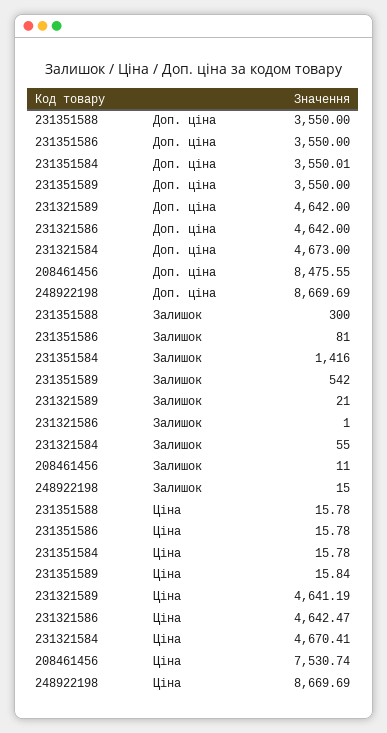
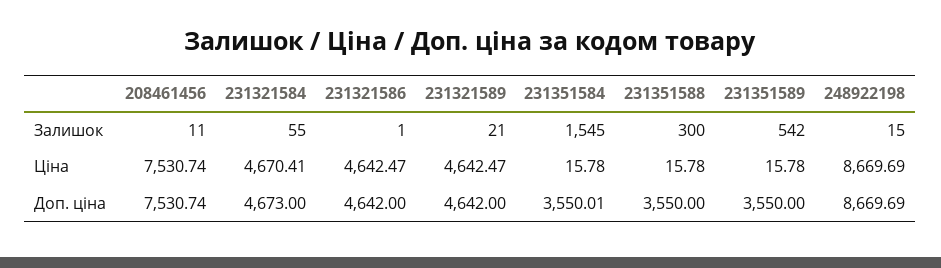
  {
    "231351588": {
      "Доп. ціна": 3550,
      "Залишок": 300,
      "Ціна": 15.78
    },
-   "231351586": {
-     "Доп. ціна": 3550,
-     "Залишок": 81,
-     "Ціна": 15.78
-   },
    "231351584": {
      "Доп. ціна": 3550.01,
-     "Залишок": 1416,
+     "Залишок": 1545,
      "Ціна": 15.78
    },
    "231351589": {
      "Доп. ціна": 3550,
      "Залишок": 542,
-     "Ціна": 15.84
+     "Ціна": 15.78
    },
    "231321589": {
      "Доп. ціна": 4642,
      "Залишок": 21,
-     "Ціна": 4641.19
+     "Ціна": 4642.47
    },
    "231321586": {
      "Доп. ціна": 4642,
      "Залишок": 1,
      "Ціна": 4642.47
    },
    "231321584": {
      "Доп. ціна": 4673,
      "Залишок": 55,
      "Ціна": 4670.41
    },
    "208461456": {
-     "Доп. ціна": 8475.55,
+     "Доп. ціна": 7530.74,
      "Залишок": 11,
      "Ціна": 7530.74
    },
    "248922198": {
      "Доп. ціна": 8669.69,
      "Залишок": 15,
      "Ціна": 8669.69
    }
  }

